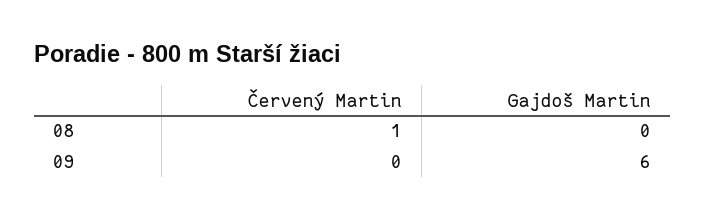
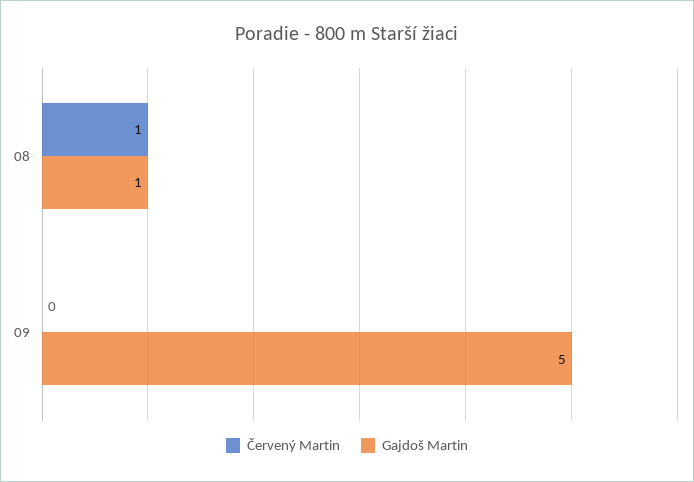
  {
    "Červený Martin": {
      "08": 1,
      "09": 0
    },
    "Gajdoš Martin": {
-     "08": 0,
+     "08": 1,
-     "09": 6
+     "09": 5
    }
  }

